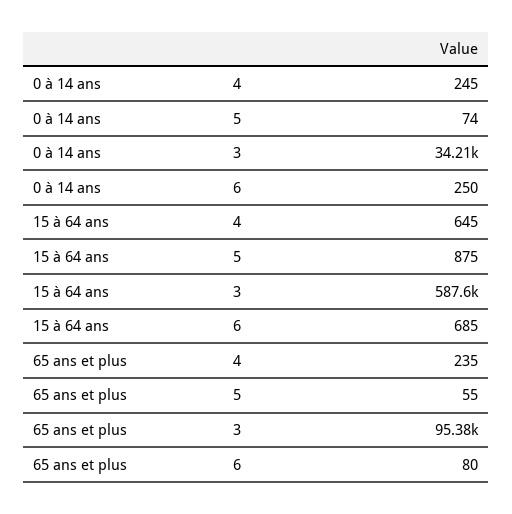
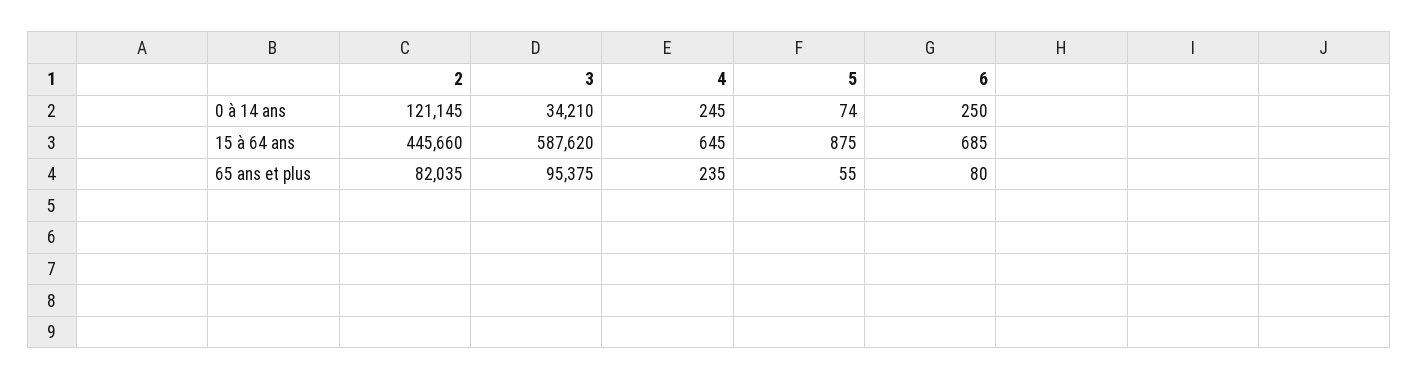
  {
    "0 à 14 ans": {
      "4": 245,
      "5": 74,
      "3": 34210,
-     "6": 250
+     "6": 250,
+     "2": 121145
    },
    "15 à 64 ans": {
      "4": 645,
      "5": 875,
      "3": 587620,
-     "6": 685
+     "6": 685,
+     "2": 445660
    },
    "65 ans et plus": {
      "4": 235,
      "5": 55,
      "3": 95375,
-     "6": 80
+     "6": 80,
+     "2": 82035
    }
  }

